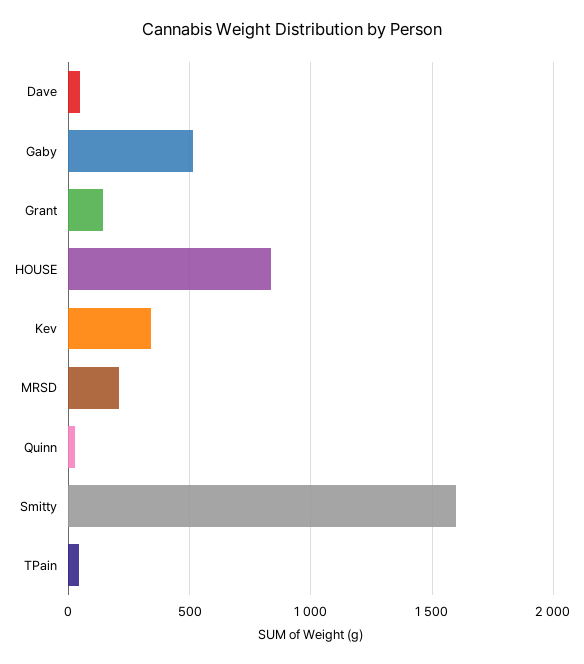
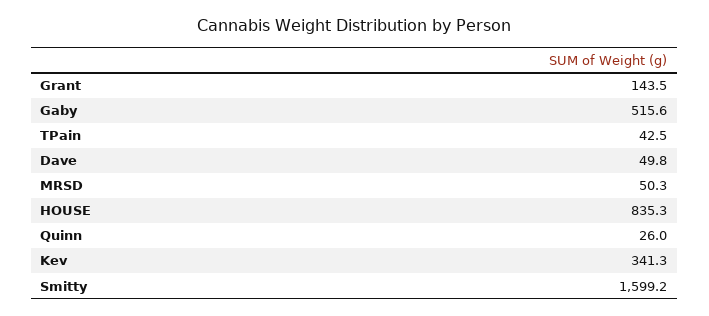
  {
    "Dave": 49.8,
    "Gaby": 515.6,
    "Grant": 143.5,
    "HOUSE": 835.3,
    "Kev": 341.3,
-   "MRSD": 200,
+   "MRSD": 50.3,
    "Quinn": 26,
    "Smitty": 1599.2,
    "TPain": 42.5
  }

